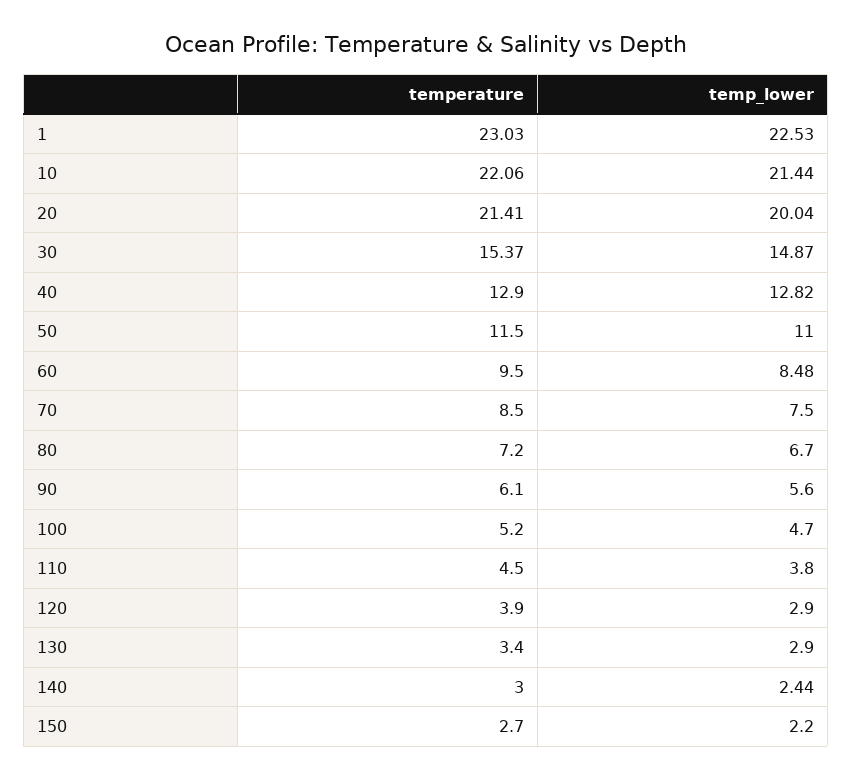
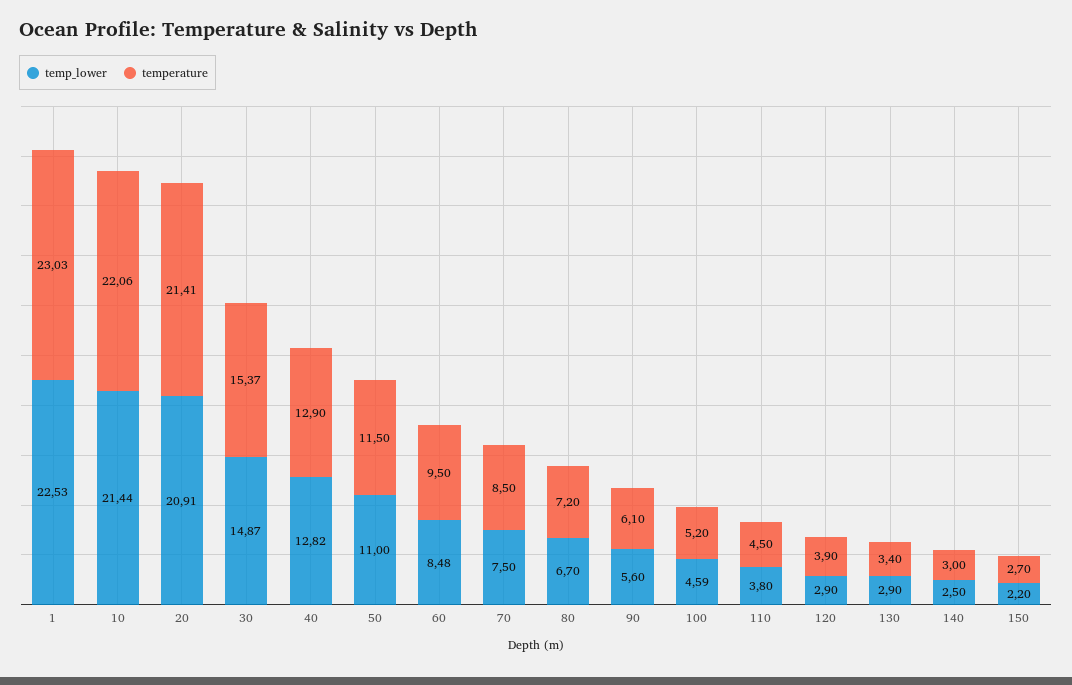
  {
    "temperature": {
      "1": 23.03,
      "10": 22.06,
      "20": 21.41,
      "30": 15.37,
      "40": 12.9,
      "50": 11.5,
      "60": 9.5,
      "70": 8.5,
      "80": 7.2,
      "90": 6.1,
      "100": 5.2,
      "110": 4.5,
      "120": 3.9,
      "130": 3.4,
      "140": 3,
      "150": 2.7
    },
    "temp_lower": {
      "1": 22.53,
      "10": 21.44,
-     "20": 20.04,
+     "20": 20.91,
      "30": 14.87,
      "40": 12.82,
      "50": 11,
      "60": 8.48,
      "70": 7.5,
      "80": 6.7,
      "90": 5.6,
-     "100": 4.7,
+     "100": 4.59,
      "110": 3.8,
      "120": 2.9,
      "130": 2.9,
-     "140": 2.44,
+     "140": 2.5,
      "150": 2.2
    }
  }

